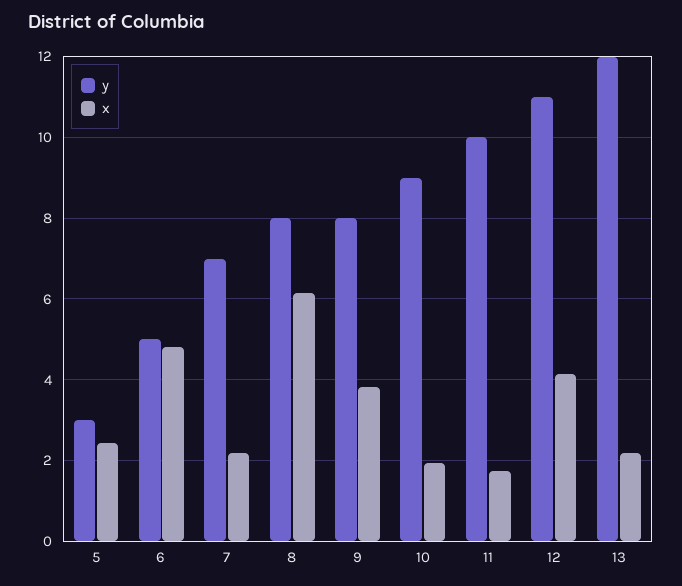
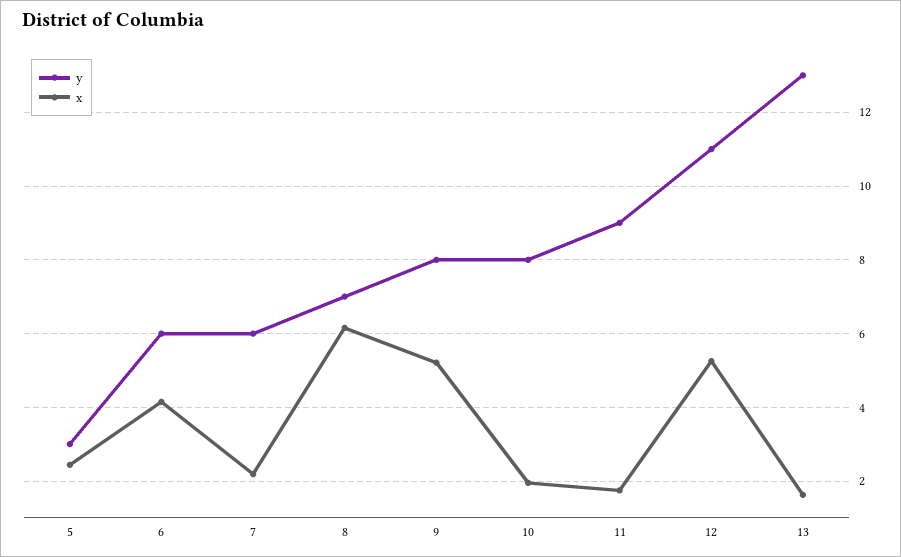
  {
    "y": {
      "5": 3,
-     "6": 5,
+     "6": 6,
-     "7": 7,
+     "7": 6,
-     "8": 8,
+     "8": 7,
      "9": 8,
-     "10": 9,
+     "10": 8,
-     "11": 10,
+     "11": 9,
      "12": 11,
-     "13": 12
+     "13": 13
    },
    "x": {
      "5": 2.4,
-     "6": 4.8,
+     "6": 4.2,
      "7": 2.2,
      "8": 6.2,
-     "9": 3.8,
+     "9": 5.2,
      "10": 2,
      "11": 1.8,
-     "12": 4.2,
+     "12": 5.2,
-     "13": 2.2
+     "13": 1.6
    }
  }

